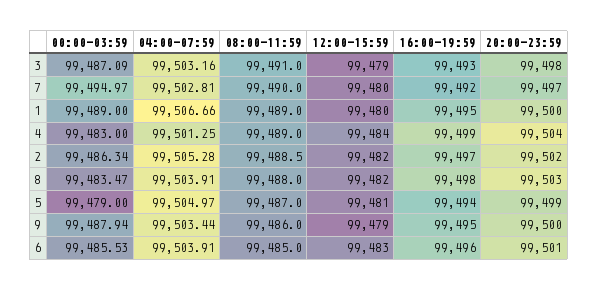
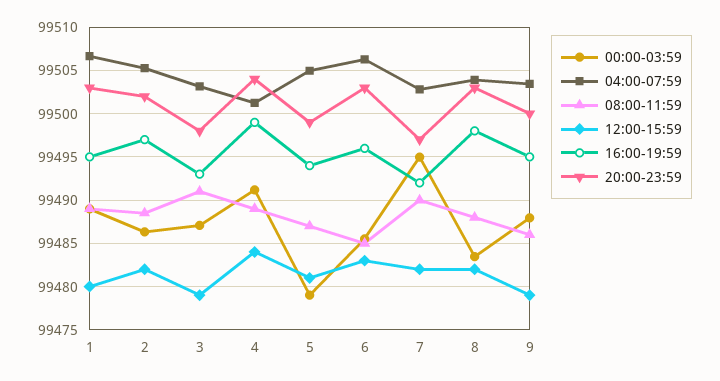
  {
    "00:00-03:59": {
      "3": 99487.09,
      "7": 99494.97,
      "1": 99489,
-     "4": 99483,
+     "4": 99491,
      "2": 99486.34,
      "8": 99483.47,
      "5": 99479,
      "9": 99487.94,
      "6": 99485.53
    },
    "04:00-07:59": {
      "3": 99503.16,
      "7": 99502.81,
      "1": 99506.66,
      "4": 99501.25,
      "2": 99505.28,
      "8": 99503.91,
      "5": 99504.97,
      "9": 99503.44,
-     "6": 99503.91
+     "6": 99506
    },
    "08:00-11:59": {
      "3": 99491,
      "7": 99490,
      "1": 99489,
      "4": 99489,
      "2": 99488.5,
      "8": 99488,
      "5": 99487,
      "9": 99486,
      "6": 99485
    },
    "12:00-15:59": {
      "3": 99479,
-     "7": 99480,
+     "7": 99482,
      "1": 99480,
      "4": 99484,
      "2": 99482,
      "8": 99482,
      "5": 99481,
      "9": 99479,
      "6": 99483
    },
    "16:00-19:59": {
      "3": 99493,
      "7": 99492,
      "1": 99495,
      "4": 99499,
      "2": 99497,
      "8": 99498,
      "5": 99494,
      "9": 99495,
      "6": 99496
    },
    "20:00-23:59": {
      "3": 99498,
      "7": 99497,
-     "1": 99500,
+     "1": 99503,
      "4": 99504,
      "2": 99502,
      "8": 99503,
      "5": 99499,
      "9": 99500,
-     "6": 99501
+     "6": 99503
    }
  }

